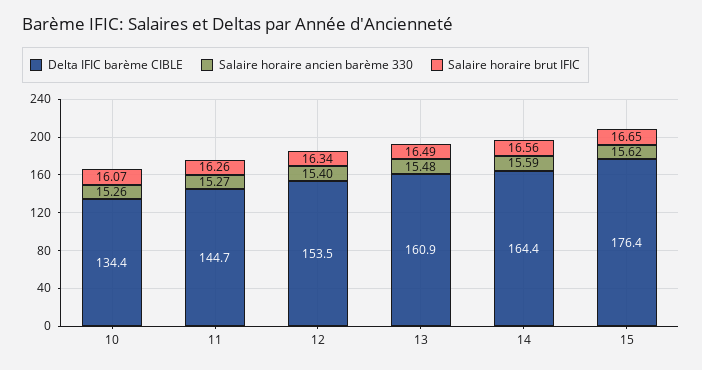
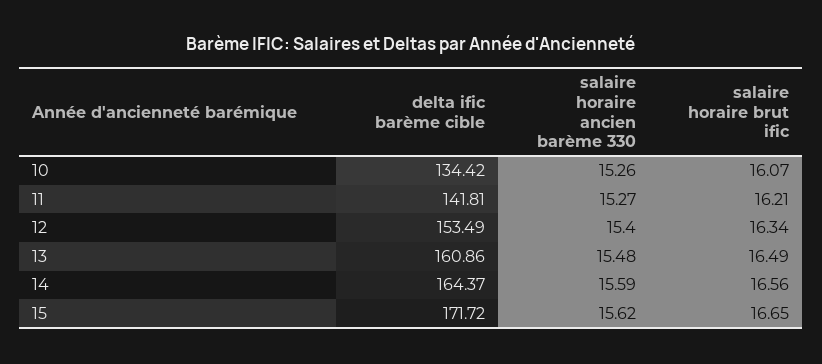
  {
    "Delta IFIC barème CIBLE": {
      "10": 134.42,
-     "11": 144.7,
+     "11": 141.81,
      "12": 153.49,
      "13": 160.86,
      "14": 164.37,
-     "15": 176.4
+     "15": 171.72
    },
    "Salaire horaire ancien barème 330": {
      "10": 15.26,
      "11": 15.27,
      "12": 15.4,
      "13": 15.48,
      "14": 15.59,
      "15": 15.62
    },
    "Salaire horaire brut IFIC": {
      "10": 16.07,
-     "11": 16.26,
+     "11": 16.21,
      "12": 16.34,
      "13": 16.49,
      "14": 16.56,
      "15": 16.65
    }
  }

